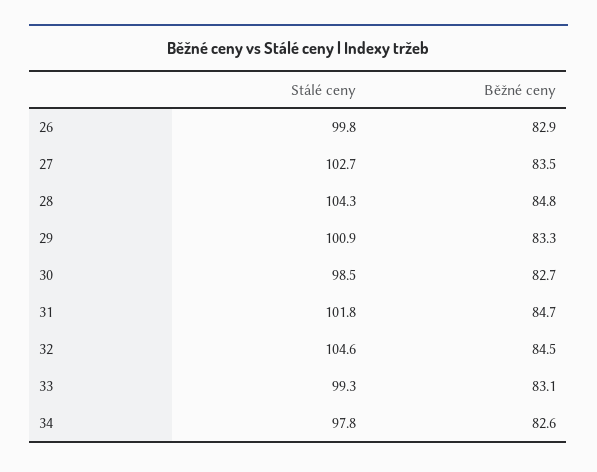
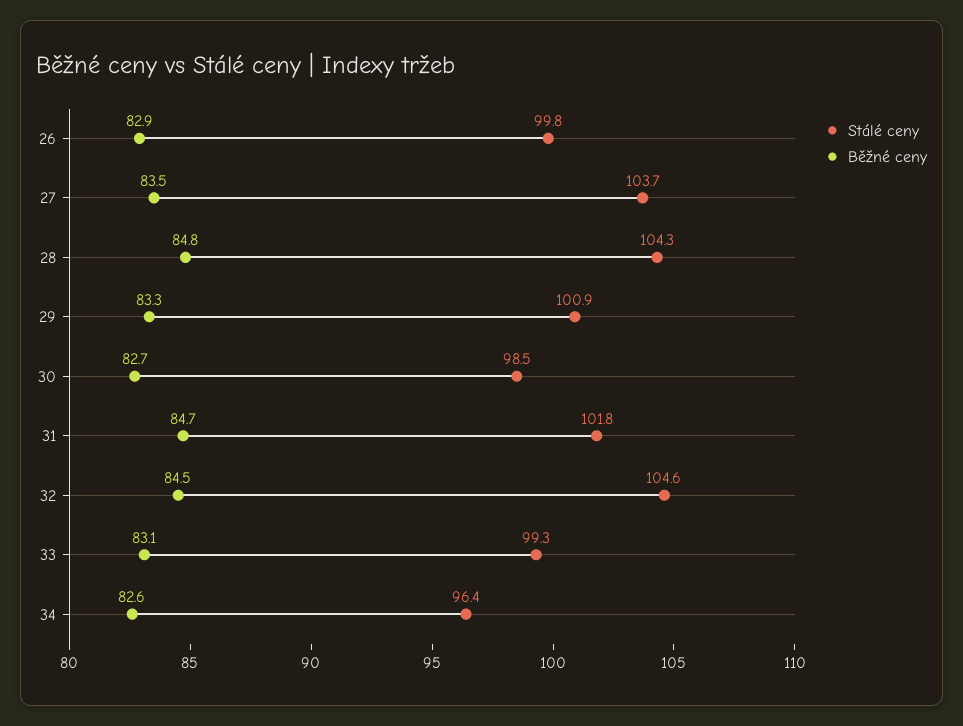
  {
    "Stálé ceny": {
      "26": 99.8,
-     "27": 102.7,
+     "27": 103.7,
      "28": 104.3,
      "29": 100.9,
      "30": 98.5,
      "31": 101.8,
      "32": 104.6,
      "33": 99.3,
-     "34": 97.8
+     "34": 96.4
    },
    "Běžné ceny": {
      "26": 82.9,
      "27": 83.5,
      "28": 84.8,
      "29": 83.3,
      "30": 82.7,
      "31": 84.7,
      "32": 84.5,
      "33": 83.1,
      "34": 82.6
    }
  }

